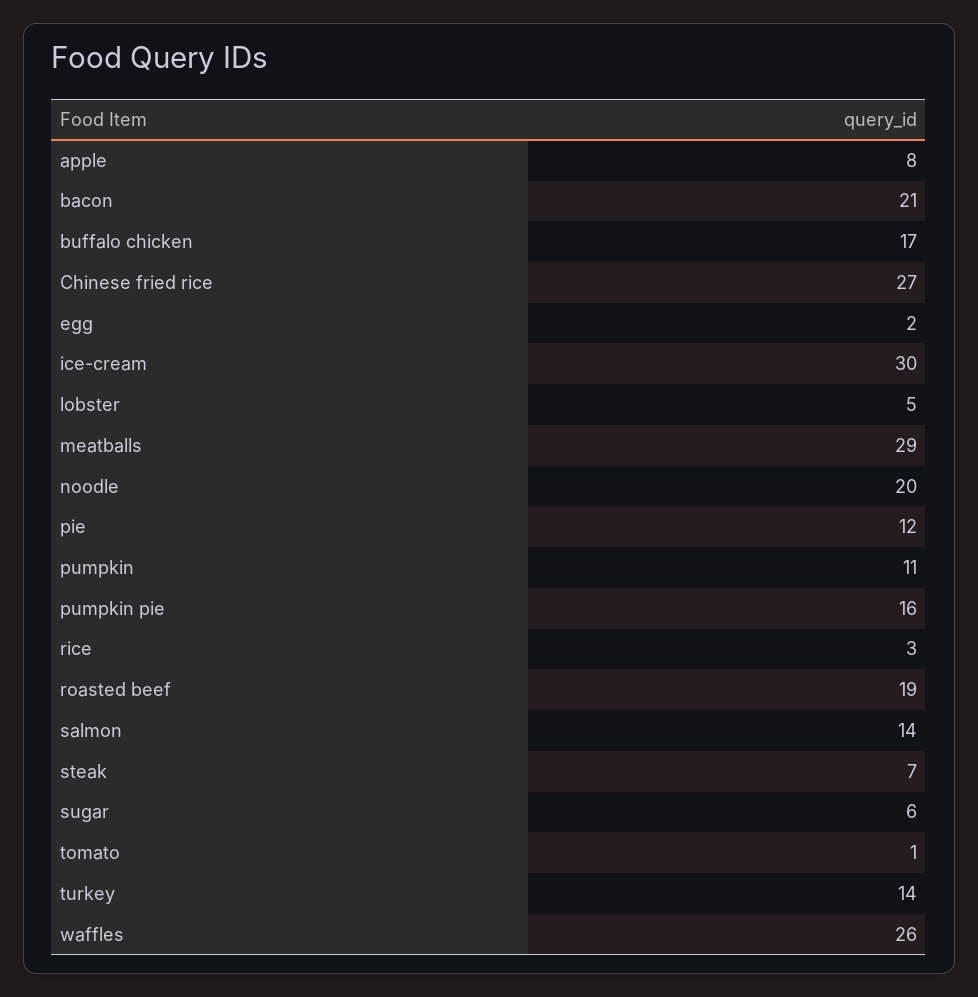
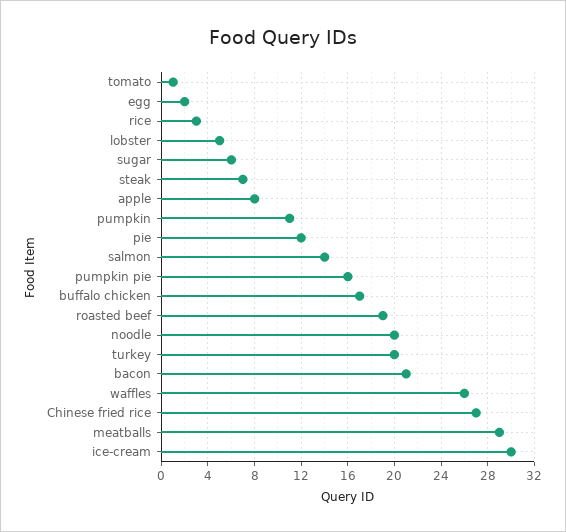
  {
    "apple": 8,
    "bacon": 21,
    "buffalo chicken": 17,
    "Chinese fried rice": 27,
    "egg": 2,
    "ice-cream": 30,
    "lobster": 5,
    "meatballs": 29,
    "noodle": 20,
    "pie": 12,
    "pumpkin": 11,
    "pumpkin pie": 16,
    "rice": 3,
    "roasted beef": 19,
    "salmon": 14,
    "steak": 7,
    "sugar": 6,
    "tomato": 1,
-   "turkey": 14,
+   "turkey": 20,
    "waffles": 26
  }

